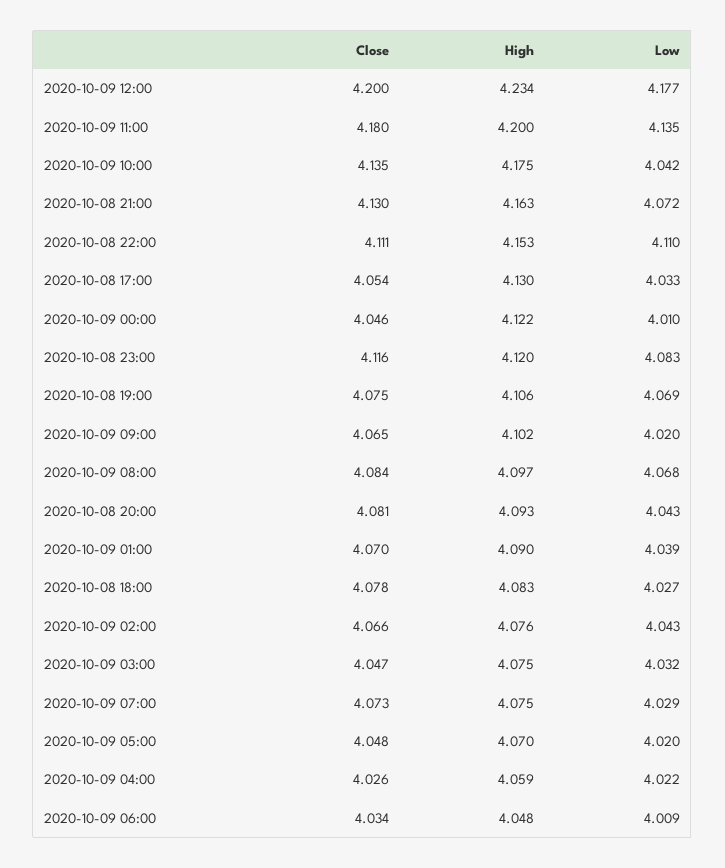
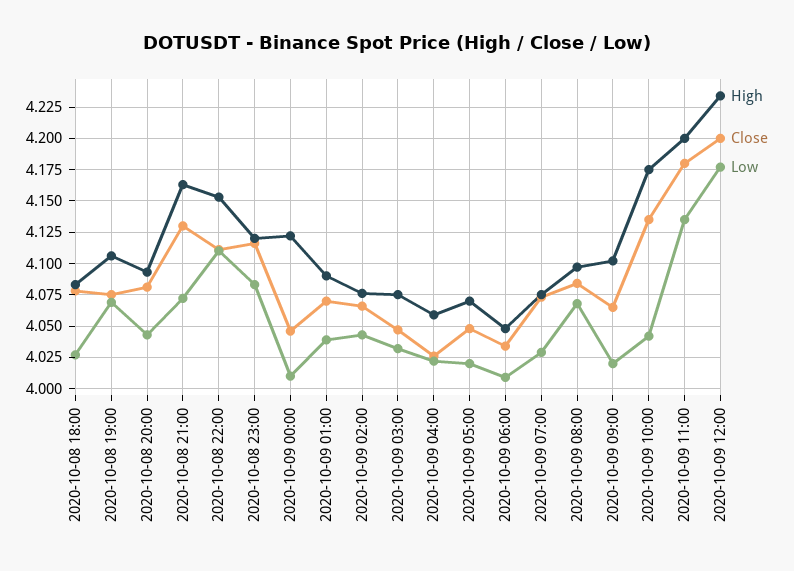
  {
    "Close": {
      "2020-10-09 12:00": 4.2,
      "2020-10-09 11:00": 4.18,
      "2020-10-09 10:00": 4.135,
      "2020-10-08 21:00": 4.13,
      "2020-10-08 22:00": 4.111,
-     "2020-10-08 17:00": 4.054,
      "2020-10-09 00:00": 4.046,
      "2020-10-08 23:00": 4.116,
      "2020-10-08 19:00": 4.075,
      "2020-10-09 09:00": 4.065,
      "2020-10-09 08:00": 4.084,
      "2020-10-08 20:00": 4.081,
      "2020-10-09 01:00": 4.07,
      "2020-10-08 18:00": 4.078,
      "2020-10-09 02:00": 4.066,
      "2020-10-09 03:00": 4.047,
      "2020-10-09 07:00": 4.073,
      "2020-10-09 05:00": 4.048,
      "2020-10-09 04:00": 4.026,
      "2020-10-09 06:00": 4.034
    },
    "High": {
      "2020-10-09 12:00": 4.234,
      "2020-10-09 11:00": 4.2,
      "2020-10-09 10:00": 4.175,
      "2020-10-08 21:00": 4.163,
      "2020-10-08 22:00": 4.153,
-     "2020-10-08 17:00": 4.13,
      "2020-10-09 00:00": 4.122,
      "2020-10-08 23:00": 4.12,
      "2020-10-08 19:00": 4.106,
      "2020-10-09 09:00": 4.102,
      "2020-10-09 08:00": 4.097,
      "2020-10-08 20:00": 4.093,
      "2020-10-09 01:00": 4.09,
      "2020-10-08 18:00": 4.083,
      "2020-10-09 02:00": 4.076,
      "2020-10-09 03:00": 4.075,
      "2020-10-09 07:00": 4.075,
      "2020-10-09 05:00": 4.07,
      "2020-10-09 04:00": 4.059,
      "2020-10-09 06:00": 4.048
    },
    "Low": {
      "2020-10-09 12:00": 4.177,
      "2020-10-09 11:00": 4.135,
      "2020-10-09 10:00": 4.042,
      "2020-10-08 21:00": 4.072,
      "2020-10-08 22:00": 4.11,
-     "2020-10-08 17:00": 4.033,
      "2020-10-09 00:00": 4.01,
      "2020-10-08 23:00": 4.083,
      "2020-10-08 19:00": 4.069,
      "2020-10-09 09:00": 4.02,
      "2020-10-09 08:00": 4.068,
      "2020-10-08 20:00": 4.043,
      "2020-10-09 01:00": 4.039,
      "2020-10-08 18:00": 4.027,
      "2020-10-09 02:00": 4.043,
      "2020-10-09 03:00": 4.032,
      "2020-10-09 07:00": 4.029,
      "2020-10-09 05:00": 4.02,
      "2020-10-09 04:00": 4.022,
      "2020-10-09 06:00": 4.009
    }
  }

